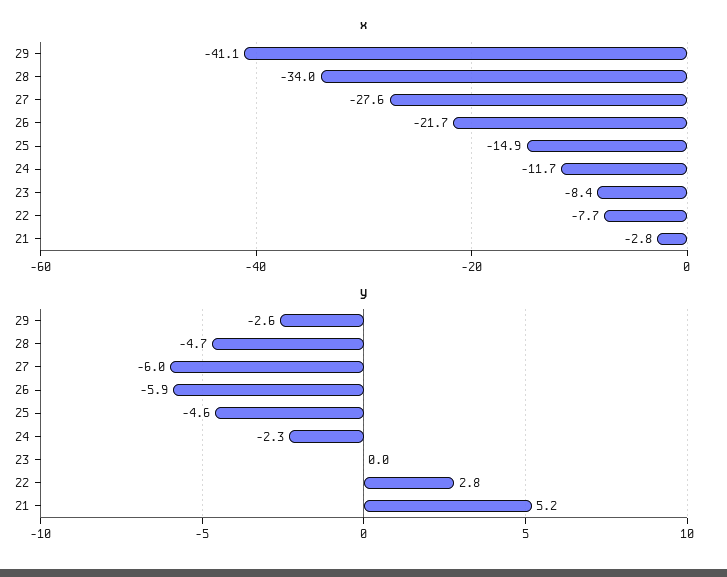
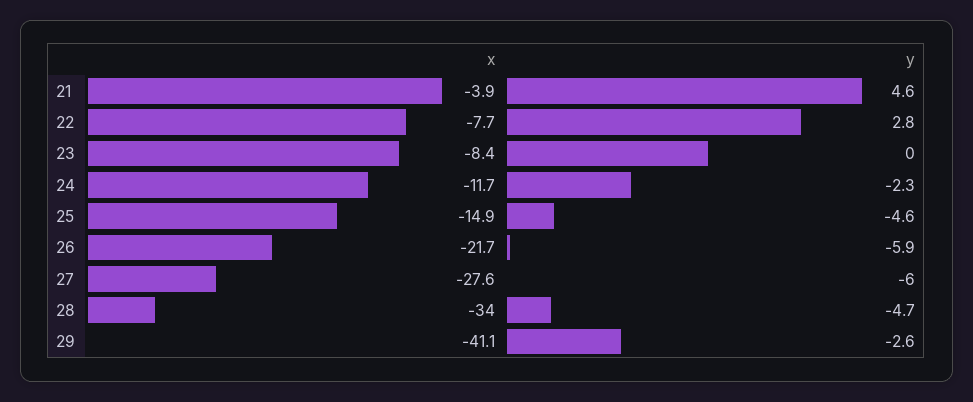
  {
    "x": {
      "29": -41.1,
      "28": -34,
      "27": -27.6,
      "26": -21.7,
      "25": -14.9,
      "24": -11.7,
      "23": -8.4,
      "22": -7.7,
-     "21": -2.8
+     "21": -3.9
    },
    "y": {
      "29": -2.6,
      "28": -4.7,
      "27": -6,
      "26": -5.9,
      "25": -4.6,
      "24": -2.3,
      "23": 0,
      "22": 2.8,
-     "21": 5.2
+     "21": 4.6
    }
  }

